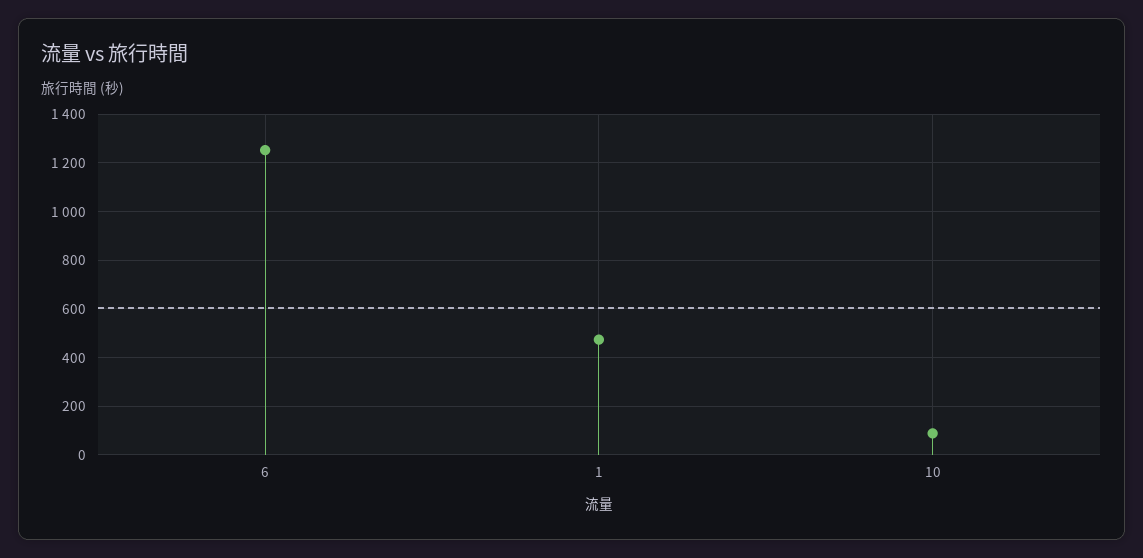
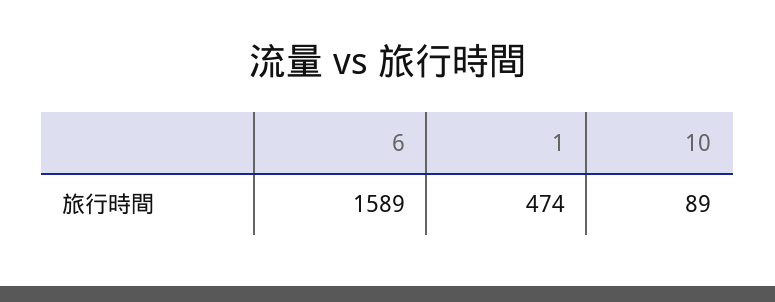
  {
-   "6": 1250,
+   "6": 1589,
    "1": 474,
    "10": 89
  }

